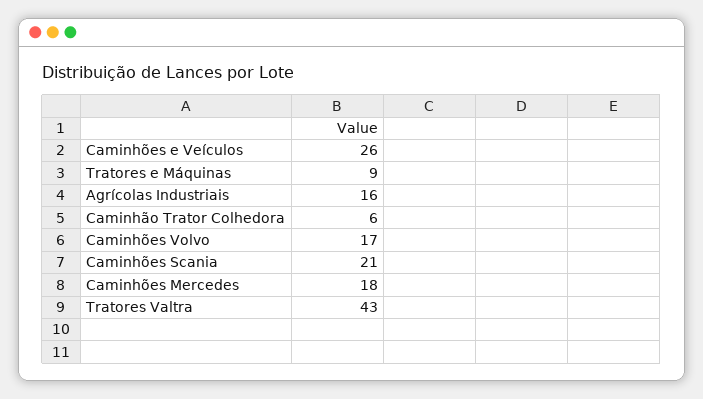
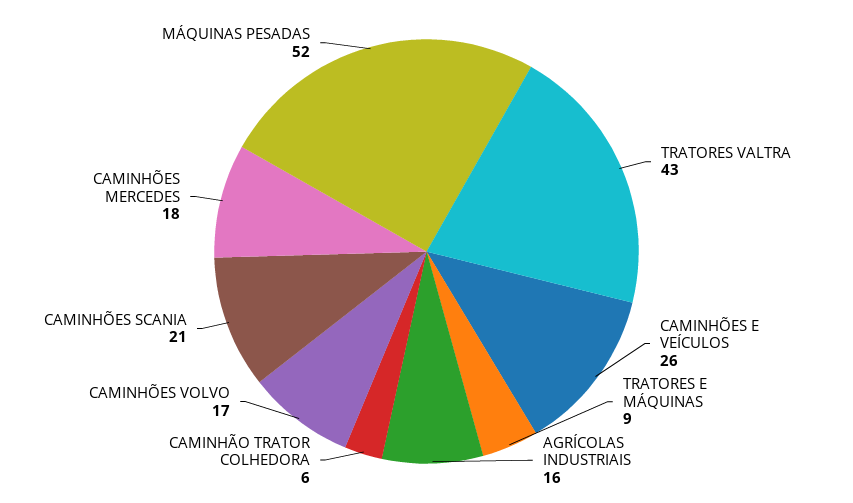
  {
    "Caminhões e Veículos": 26,
    "Tratores e Máquinas": 9,
    "Agrícolas Industriais": 16,
    "Caminhão Trator Colhedora": 6,
    "Caminhões Volvo": 17,
    "Caminhões Scania": 21,
    "Caminhões Mercedes": 18,
-   "Tratores Valtra": 43
+   "Tratores Valtra": 43,
+   "MÁQUINAS PESADAS": 52
  }

